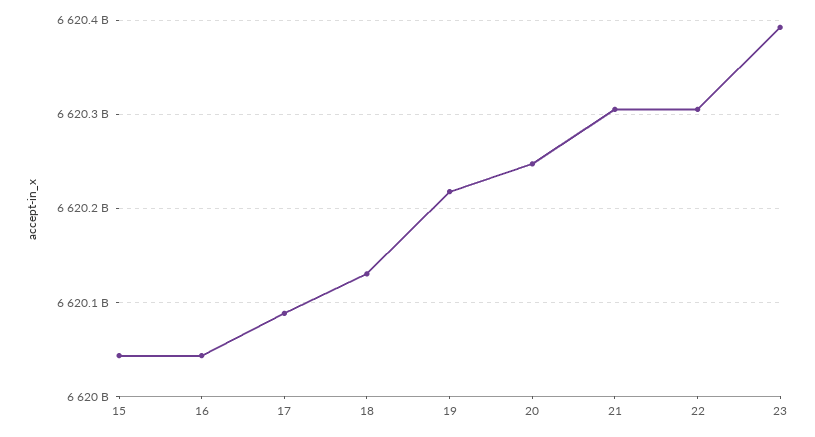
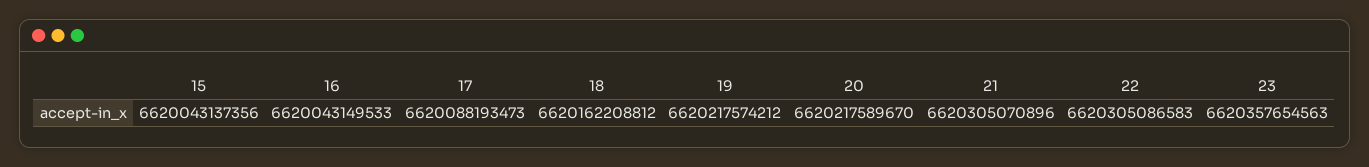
  {
    "15": 6620043137356,
    "16": 6620043149533,
    "17": 6620088193473,
-   "18": 6620130000000,
+   "18": 6620162208812,
    "19": 6620217574212,
-   "20": 6620250000000,
+   "20": 6620217589670,
    "21": 6620305070896,
    "22": 6620305086583,
-   "23": 6620390000000
+   "23": 6620357654563
  }

